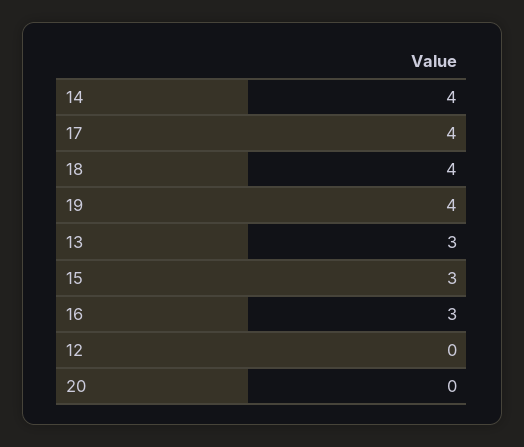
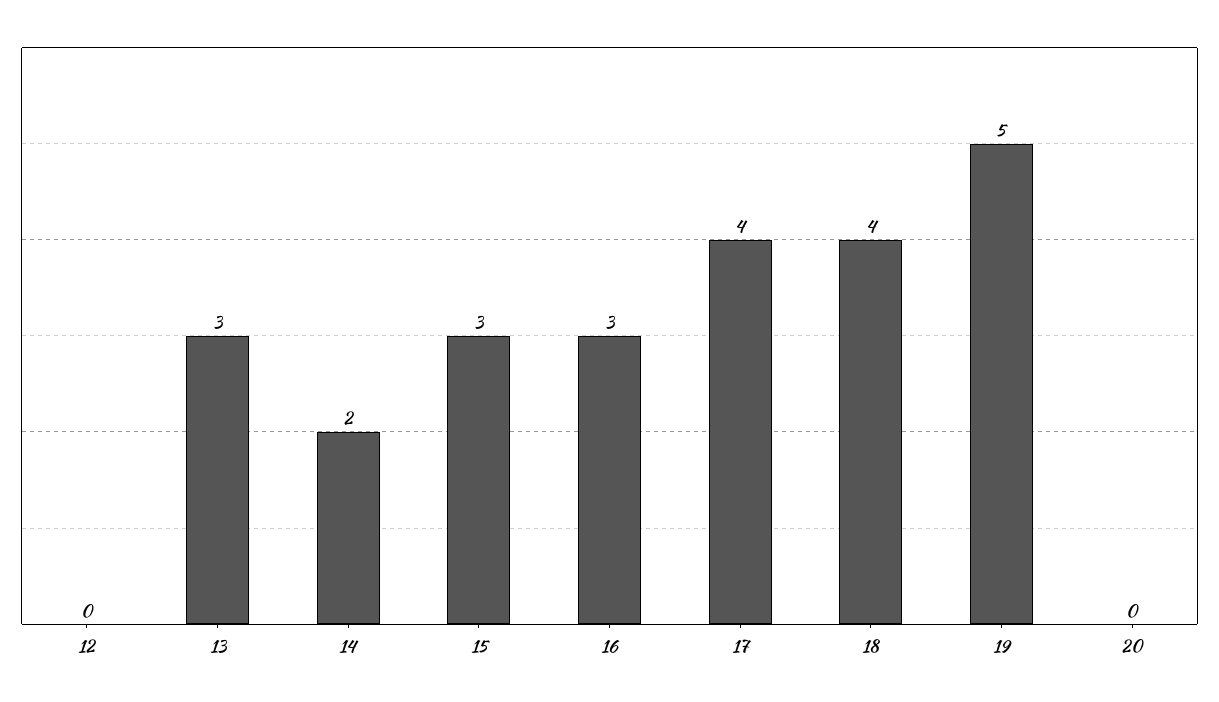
  {
-   "14": 4,
+   "14": 2,
    "17": 4,
    "18": 4,
-   "19": 4,
+   "19": 5,
    "13": 3,
    "15": 3,
    "16": 3,
    "12": 0,
    "20": 0
  }

